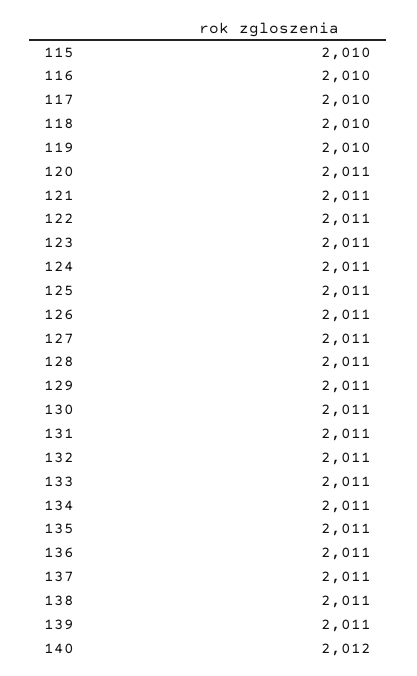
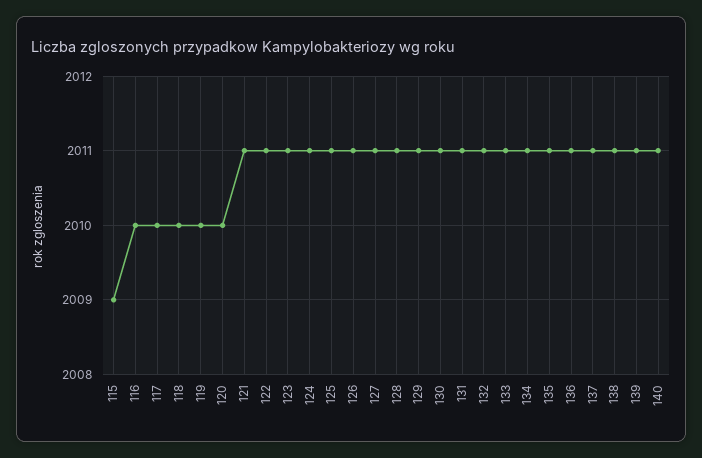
  {
-   "115": 2010,
+   "115": 2009,
    "116": 2010,
    "117": 2010,
    "118": 2010,
    "119": 2010,
-   "120": 2011,
+   "120": 2010,
    "121": 2011,
    "122": 2011,
    "123": 2011,
    "124": 2011,
    "125": 2011,
    "126": 2011,
    "127": 2011,
    "128": 2011,
    "129": 2011,
    "130": 2011,
    "131": 2011,
    "132": 2011,
    "133": 2011,
    "134": 2011,
    "135": 2011,
    "136": 2011,
    "137": 2011,
    "138": 2011,
    "139": 2011,
-   "140": 2012
+   "140": 2011
  }

